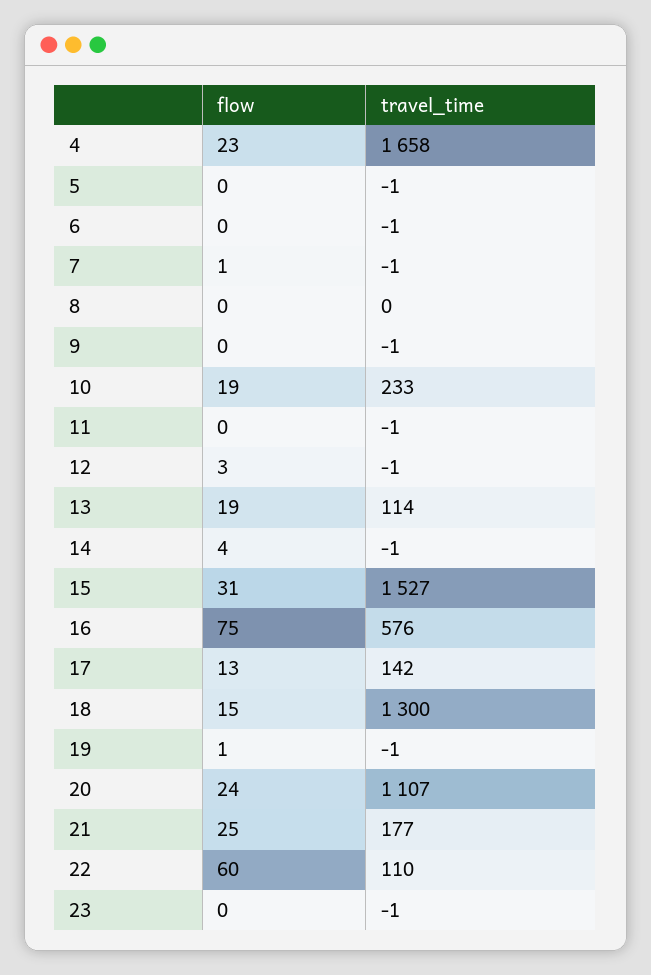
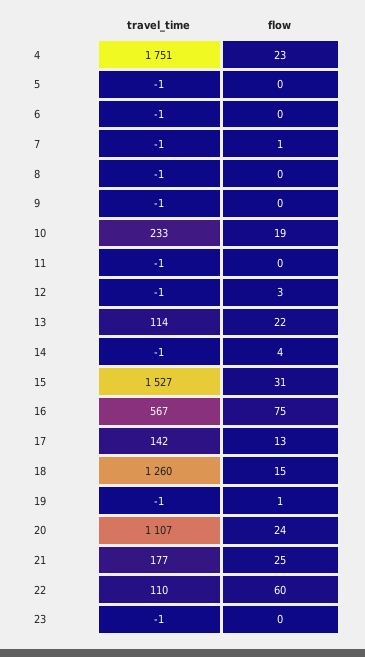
  {
    "flow": {
      "4": 23,
      "5": 0,
      "6": 0,
      "7": 1,
      "8": 0,
      "9": 0,
      "10": 19,
      "11": 0,
      "12": 3,
-     "13": 19,
+     "13": 22,
      "14": 4,
      "15": 31,
      "16": 75,
      "17": 13,
      "18": 15,
      "19": 1,
      "20": 24,
      "21": 25,
      "22": 60,
      "23": 0
    },
    "travel_time": {
-     "4": 1658,
+     "4": 1751,
      "5": -1,
      "6": -1,
      "7": -1,
-     "8": 0,
+     "8": -1,
      "9": -1,
      "10": 233,
      "11": -1,
      "12": -1,
      "13": 114,
      "14": -1,
      "15": 1527,
-     "16": 576,
+     "16": 567,
      "17": 142,
-     "18": 1300,
+     "18": 1260,
      "19": -1,
      "20": 1107,
      "21": 177,
      "22": 110,
      "23": -1
    }
  }

